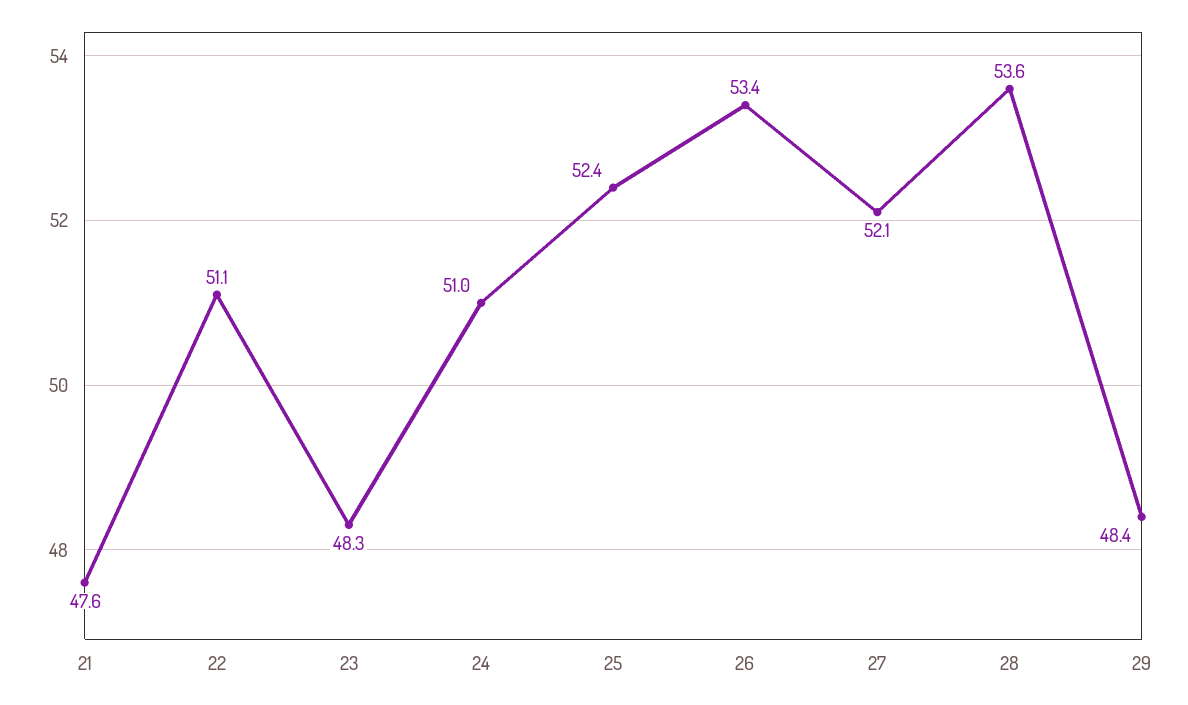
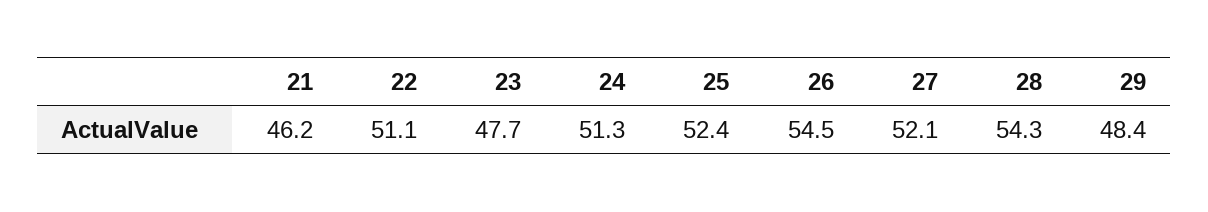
  {
-   "21": 47.6,
+   "21": 46.2,
    "22": 51.1,
-   "23": 48.3,
+   "23": 47.7,
-   "24": 51,
+   "24": 51.3,
    "25": 52.4,
-   "26": 53.4,
+   "26": 54.5,
    "27": 52.1,
-   "28": 53.6,
+   "28": 54.3,
    "29": 48.4
  }

